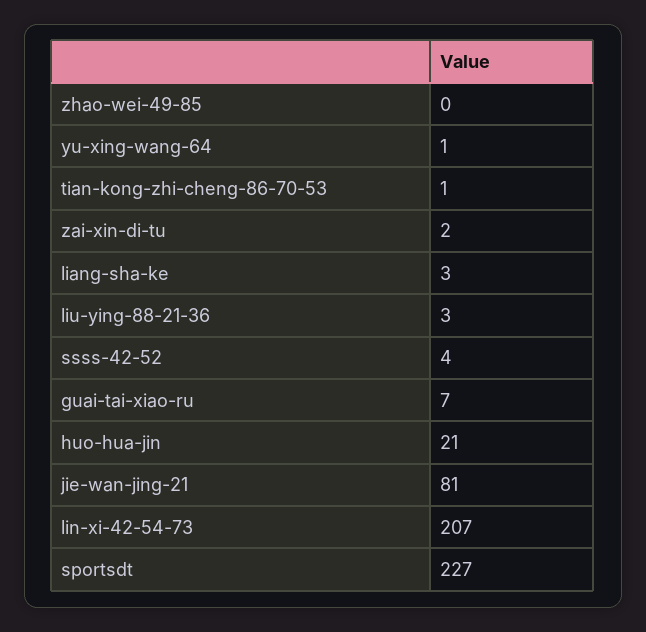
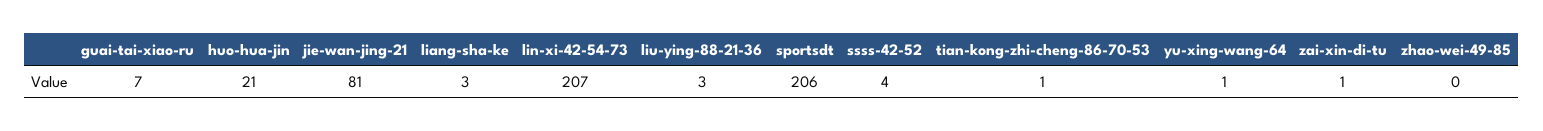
  {
    "zhao-wei-49-85": 0,
    "yu-xing-wang-64": 1,
    "tian-kong-zhi-cheng-86-70-53": 1,
-   "zai-xin-di-tu": 2,
+   "zai-xin-di-tu": 1,
    "liang-sha-ke": 3,
    "liu-ying-88-21-36": 3,
    "ssss-42-52": 4,
    "guai-tai-xiao-ru": 7,
    "huo-hua-jin": 21,
    "jie-wan-jing-21": 81,
    "lin-xi-42-54-73": 207,
-   "sportsdt": 227
+   "sportsdt": 206
  }

